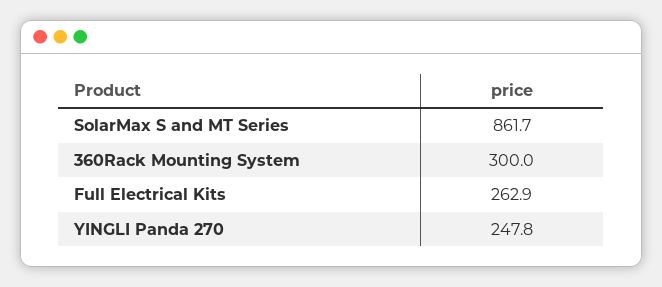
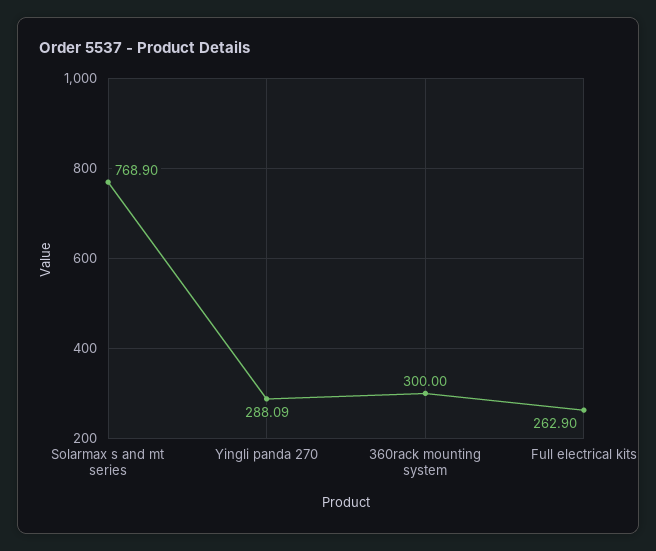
  {
-   "SolarMax S and MT Series": 861.7,
+   "SolarMax S and MT Series": 768.9,
    "360Rack Mounting System": 300,
    "Full Electrical Kits": 262.9,
-   "YINGLI Panda 270": 247.8
+   "YINGLI Panda 270": 288.09
  }

